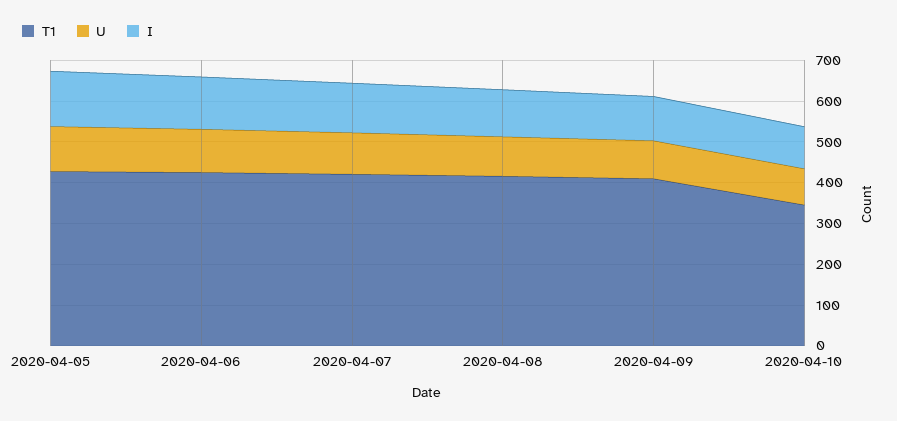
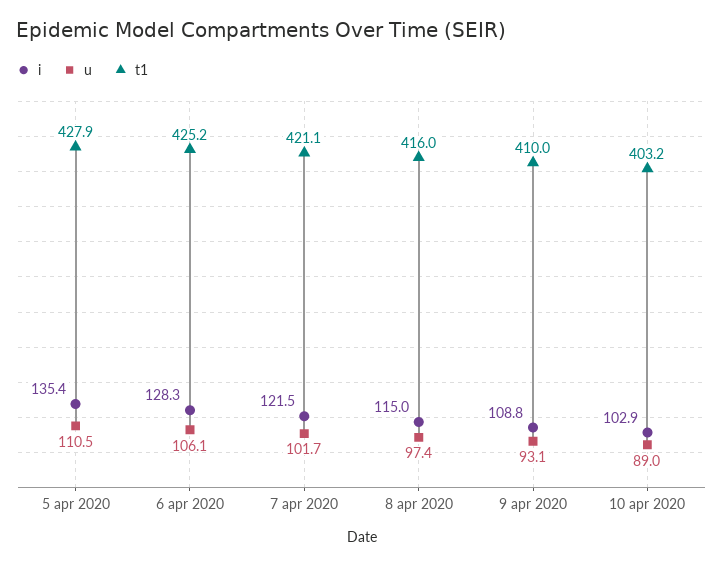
  {
    "T1": {
      "2020-04-05": 427.9,
      "2020-04-06": 425.2,
      "2020-04-07": 421.1,
      "2020-04-08": 416,
      "2020-04-09": 410,
-     "2020-04-10": 340
+     "2020-04-10": 403.2
    },
    "U": {
      "2020-04-05": 110.5,
      "2020-04-06": 106.1,
      "2020-04-07": 101.7,
      "2020-04-08": 97.4,
      "2020-04-09": 93.1,
      "2020-04-10": 89
    },
    "I": {
      "2020-04-05": 135.4,
      "2020-04-06": 128.3,
      "2020-04-07": 121.5,
      "2020-04-08": 115,
      "2020-04-09": 108.8,
      "2020-04-10": 102.9
    }
  }

